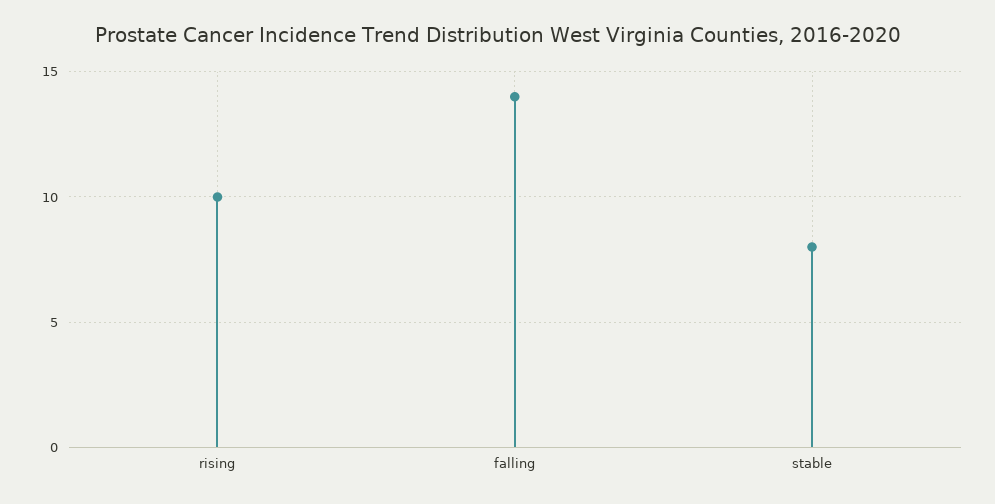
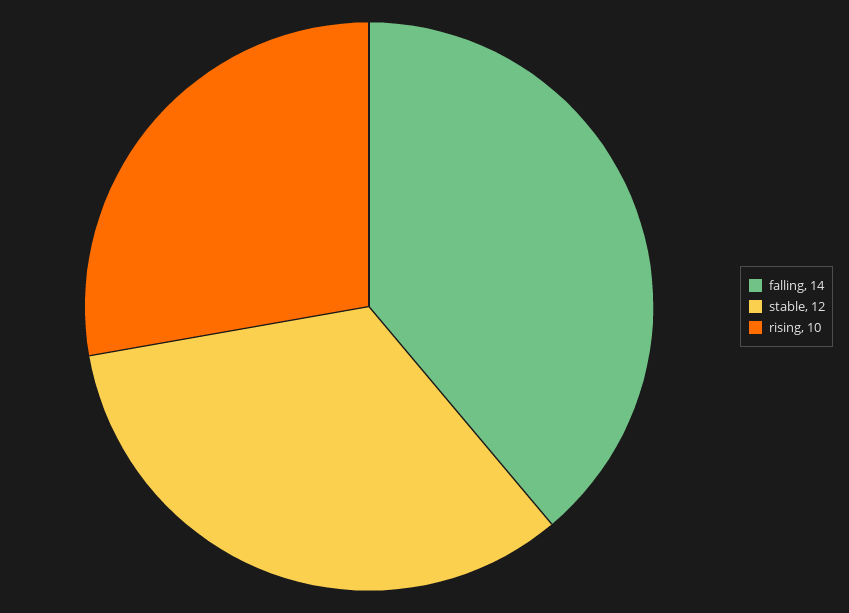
  {
    "rising": 10,
    "falling": 14,
-   "stable": 8
+   "stable": 12
  }

